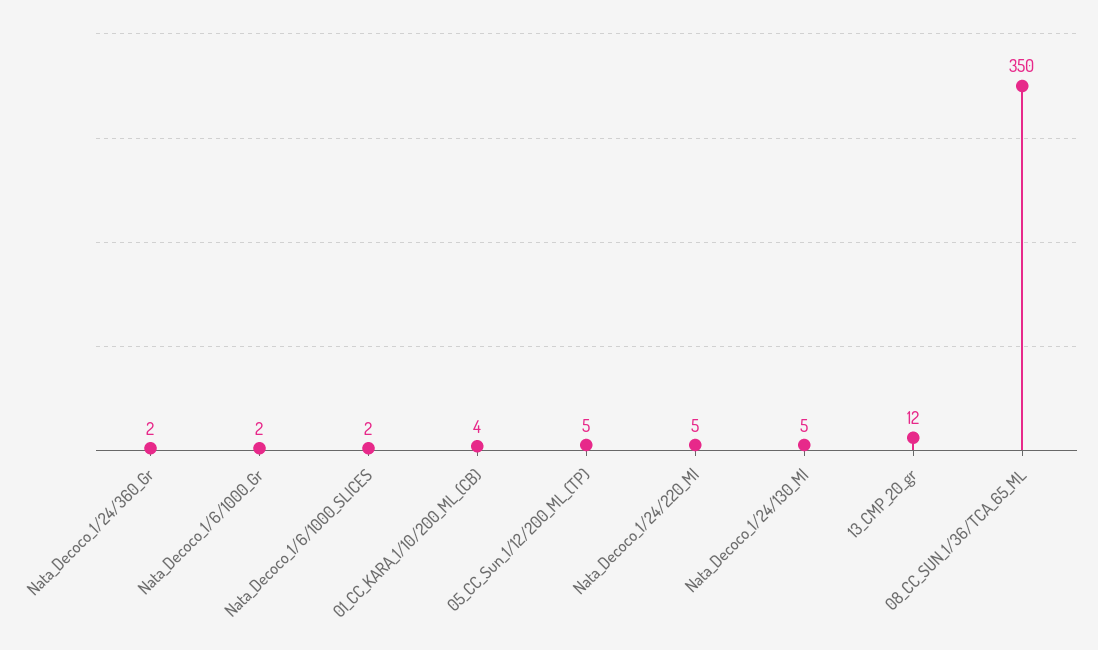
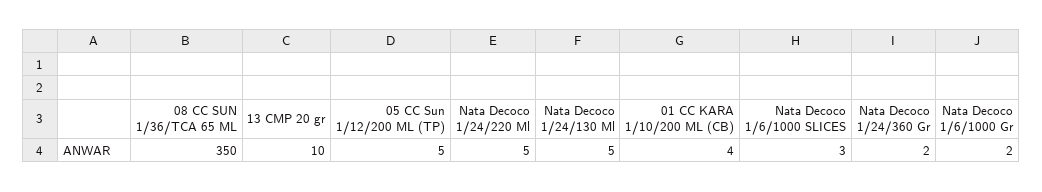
  {
    "Nata_Decoco_1/24/360_Gr": 2,
    "Nata_Decoco_1/6/1000_Gr": 2,
-   "Nata_Decoco_1/6/1000_SLICES": 2,
+   "Nata_Decoco_1/6/1000_SLICES": 3,
    "01_CC_KARA_1/10/200_ML_(CB)": 4,
    "05_CC_Sun_1/12/200_ML_(TP)": 5,
    "Nata_Decoco_1/24/220_Ml": 5,
    "Nata_Decoco_1/24/130_Ml": 5,
-   "13_CMP_20_gr": 12,
+   "13_CMP_20_gr": 10,
    "08_CC_SUN_1/36/TCA_65_ML": 350
  }

